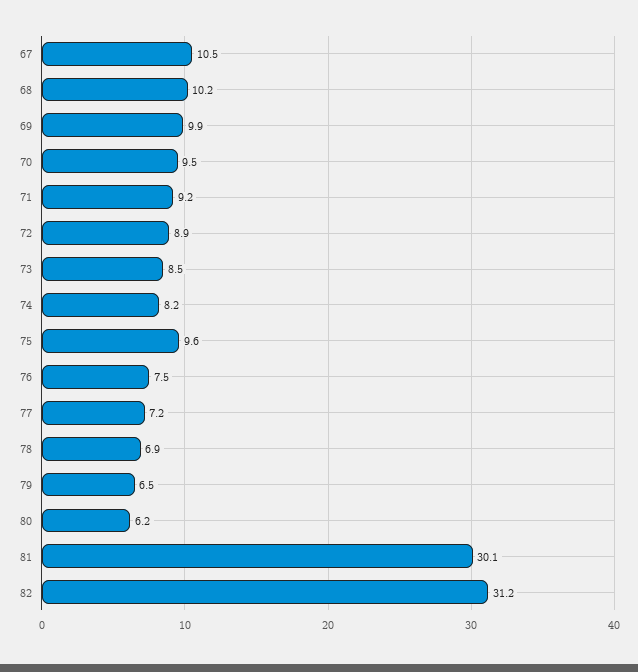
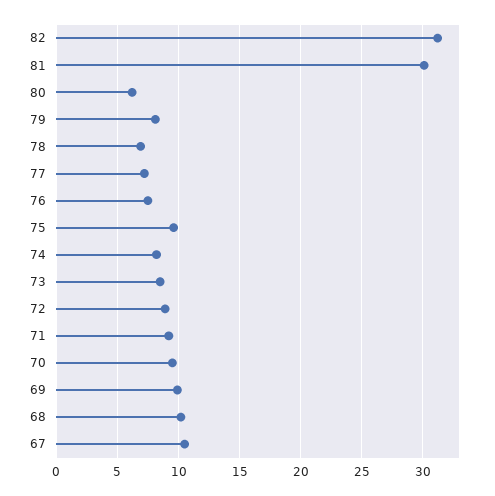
  {
    "67": 10.5,
    "68": 10.2,
    "69": 9.9,
    "70": 9.5,
    "71": 9.2,
    "72": 8.9,
    "73": 8.5,
    "74": 8.2,
    "75": 9.6,
    "76": 7.5,
    "77": 7.2,
    "78": 6.9,
-   "79": 6.5,
+   "79": 8,
    "80": 6.2,
    "81": 30.1,
    "82": 31.2
  }

